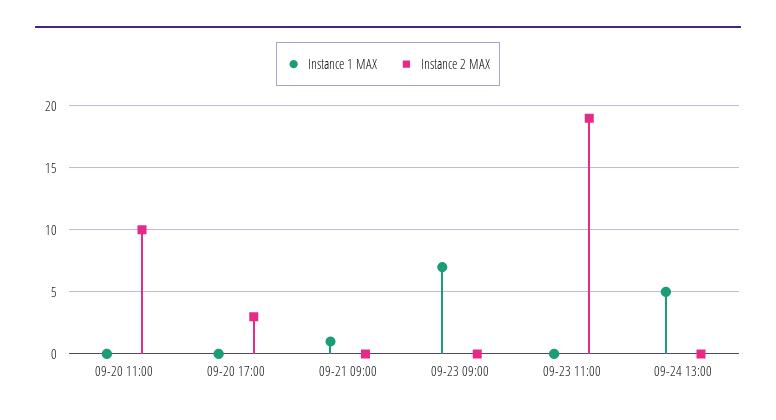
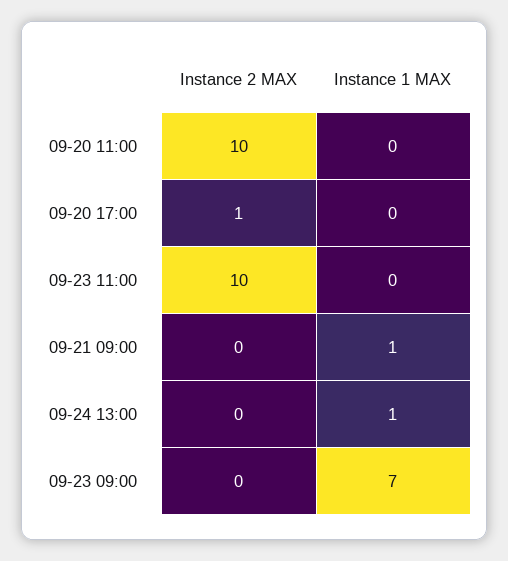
  {
    "Instance 1 MAX": {
      "09-20 11:00": 0,
      "09-20 17:00": 0,
      "09-21 09:00": 1,
      "09-23 09:00": 7,
      "09-23 11:00": 0,
-     "09-24 13:00": 5
+     "09-24 13:00": 1
    },
    "Instance 2 MAX": {
      "09-20 11:00": 10,
-     "09-20 17:00": 3,
+     "09-20 17:00": 1,
      "09-21 09:00": 0,
      "09-23 09:00": 0,
-     "09-23 11:00": 19,
+     "09-23 11:00": 10,
      "09-24 13:00": 0
    }
  }

